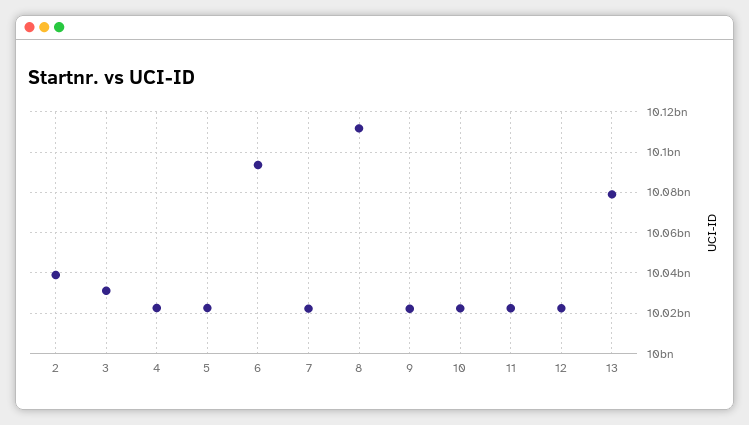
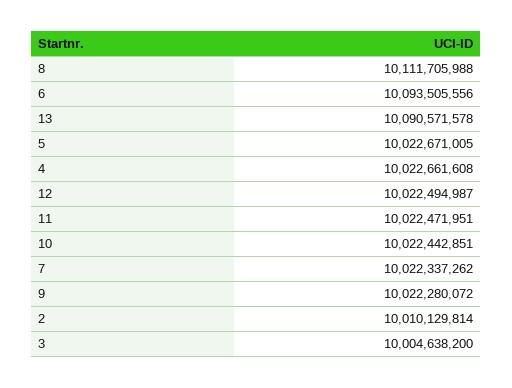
  {
-   "2": 10040000000,
+   "2": 10010129814,
-   "3": 10030000000,
+   "3": 10004638200,
    "4": 10022661608,
    "5": 10022671005,
    "6": 10093505556,
    "7": 10022337262,
    "8": 10111705988,
    "9": 10022280072,
    "10": 10022442851,
    "11": 10022471951,
    "12": 10022494987,
-   "13": 10080000000
+   "13": 10090571578
  }

